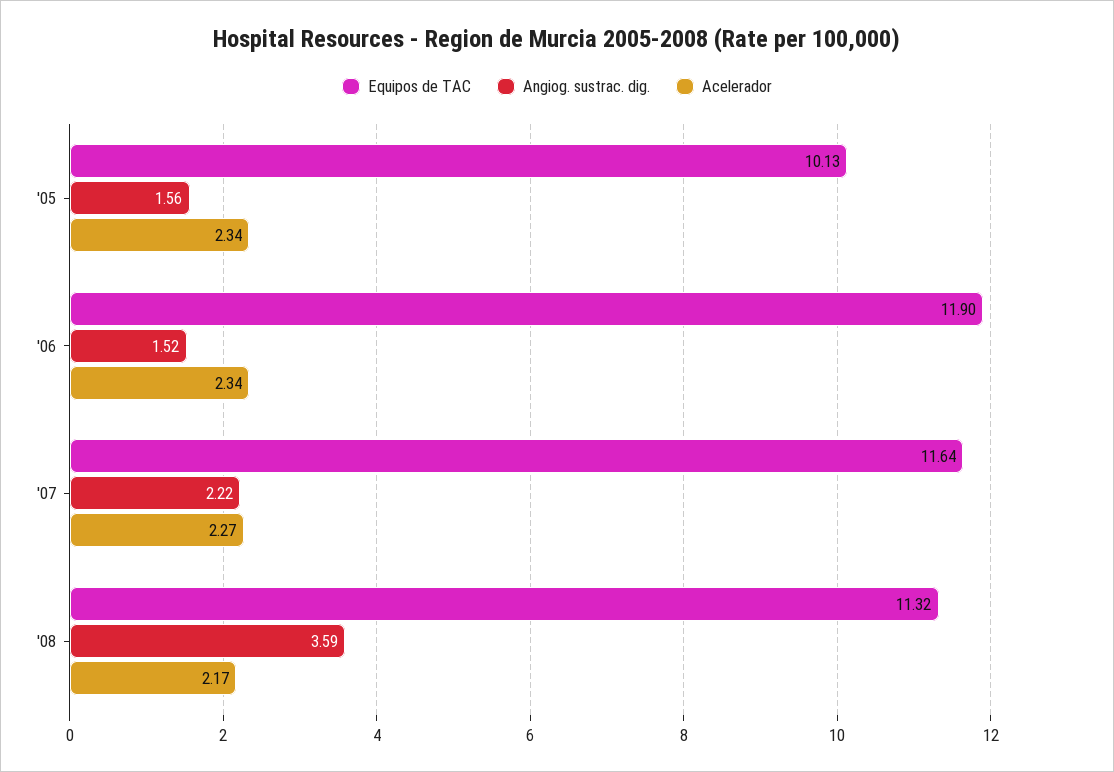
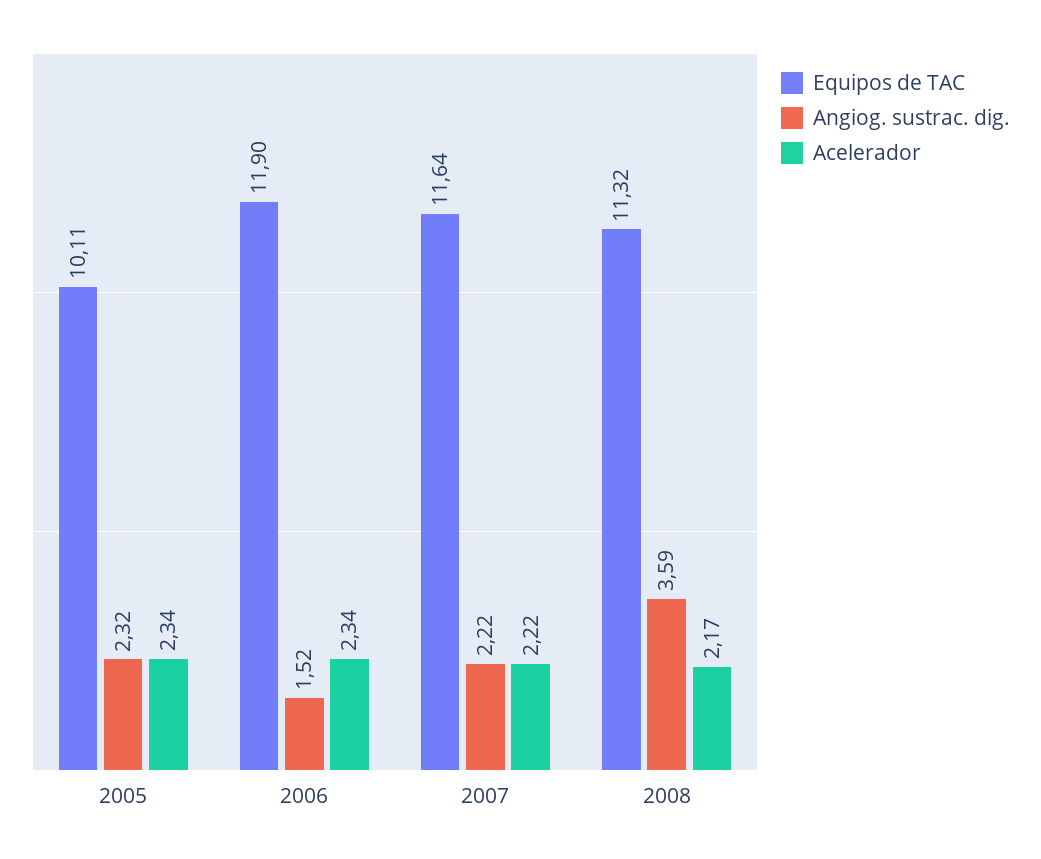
  {
    "Equipos de TAC": {
-     "'05": 10.13,
+     "'05": 10.11,
      "'06": 11.9,
      "'07": 11.64,
      "'08": 11.32
    },
    "Angiog. sustrac. dig.": {
-     "'05": 1.56,
+     "'05": 2.32,
      "'06": 1.52,
      "'07": 2.22,
      "'08": 3.59
    },
    "Acelerador": {
      "'05": 2.34,
      "'06": 2.34,
-     "'07": 2.27,
+     "'07": 2.22,
      "'08": 2.17
    }
  }

